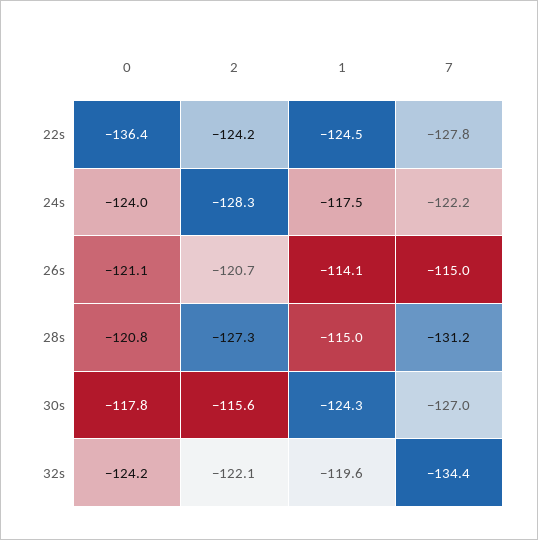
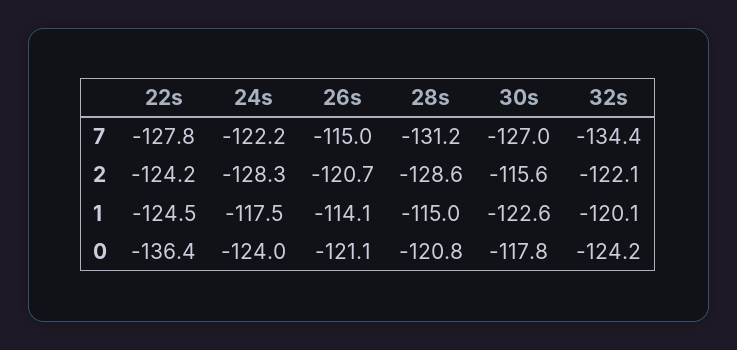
  {
    "0": {
      "22s": -136.4,
      "24s": -124,
      "26s": -121.1,
      "28s": -120.8,
      "30s": -117.8,
      "32s": -124.2
    },
    "2": {
      "22s": -124.2,
      "24s": -128.3,
      "26s": -120.7,
-     "28s": -127.3,
+     "28s": -128.6,
      "30s": -115.6,
      "32s": -122.1
    },
    "1": {
      "22s": -124.5,
      "24s": -117.5,
      "26s": -114.1,
      "28s": -115,
-     "30s": -124.3,
+     "30s": -122.6,
-     "32s": -119.6
+     "32s": -120.1
    },
    "7": {
      "22s": -127.8,
      "24s": -122.2,
      "26s": -115,
      "28s": -131.2,
      "30s": -127,
      "32s": -134.4
    }
  }

